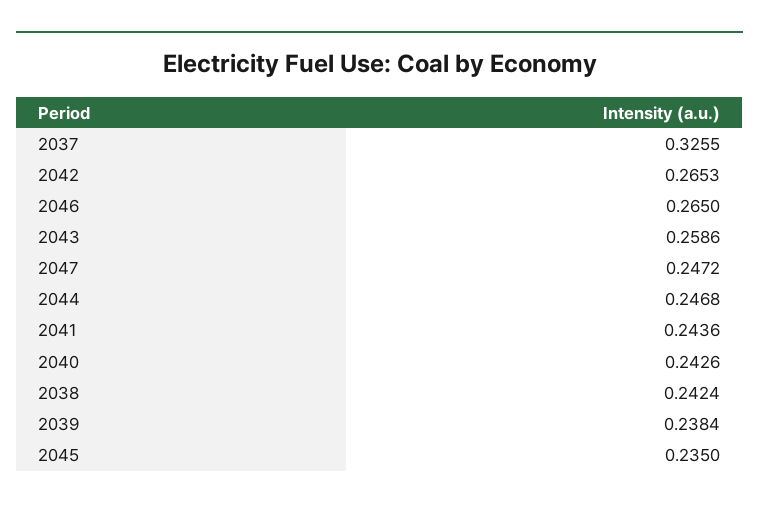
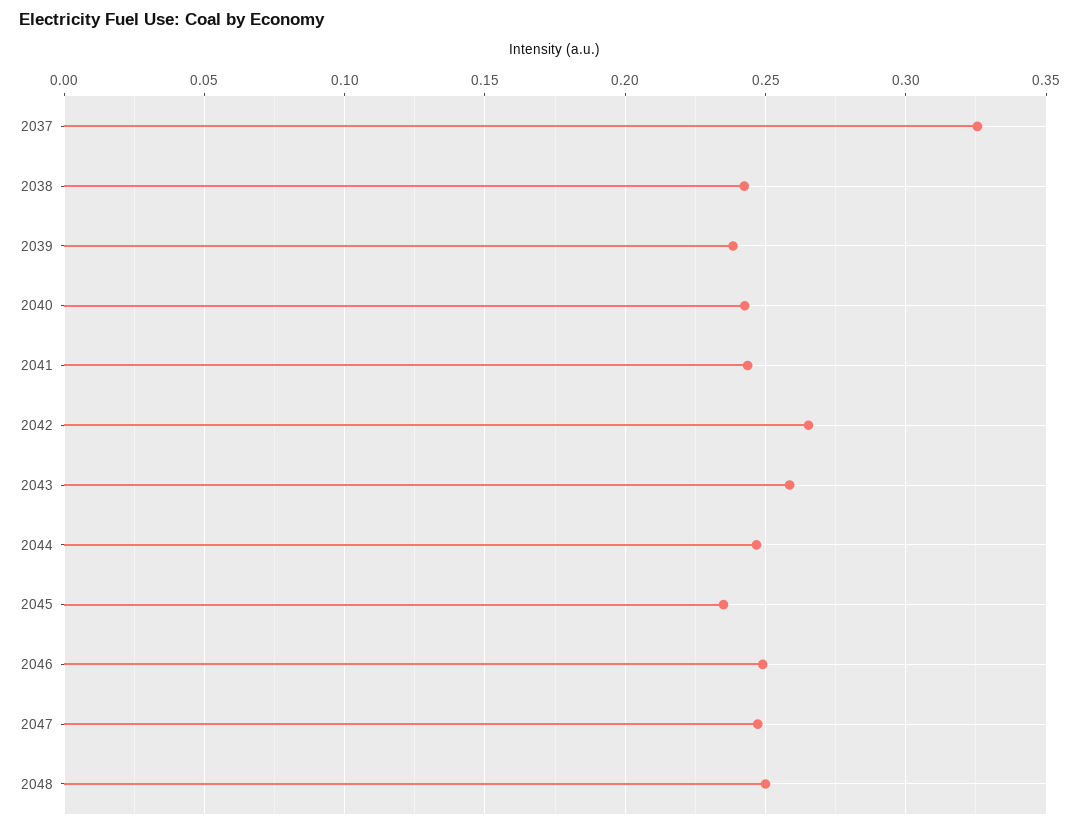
  {
    "2037": 0.3255,
    "2042": 0.2653,
-   "2046": 0.265,
+   "2046": 0.25,
    "2043": 0.2586,
    "2047": 0.2472,
    "2044": 0.2468,
    "2041": 0.2436,
    "2040": 0.2426,
    "2038": 0.2424,
    "2039": 0.2384,
-   "2045": 0.235
+   "2045": 0.235,
+   "2048": 0.25
  }

